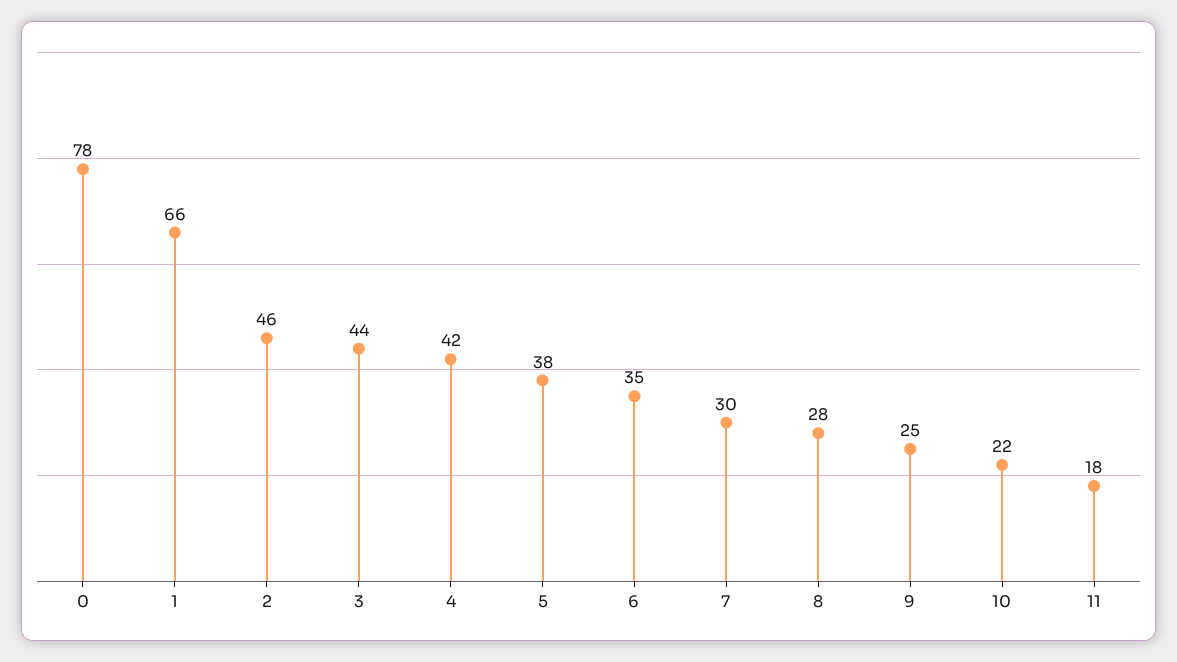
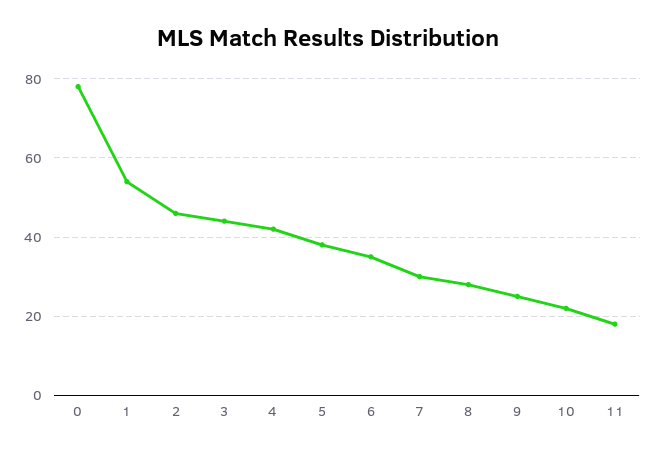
  {
    "0": 78,
-   "1": 66,
+   "1": 55,
    "2": 46,
    "3": 44,
    "4": 42,
    "5": 38,
    "6": 35,
    "7": 30,
    "8": 28,
    "9": 25,
    "10": 22,
    "11": 18
  }

